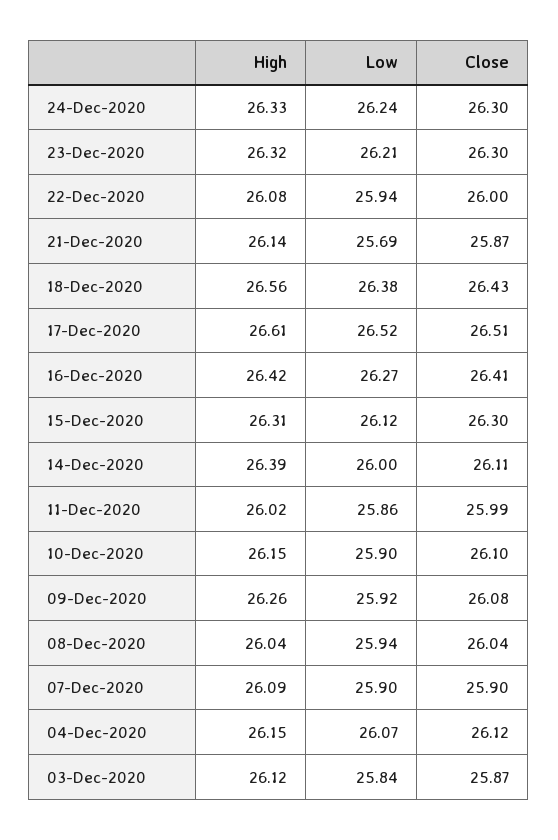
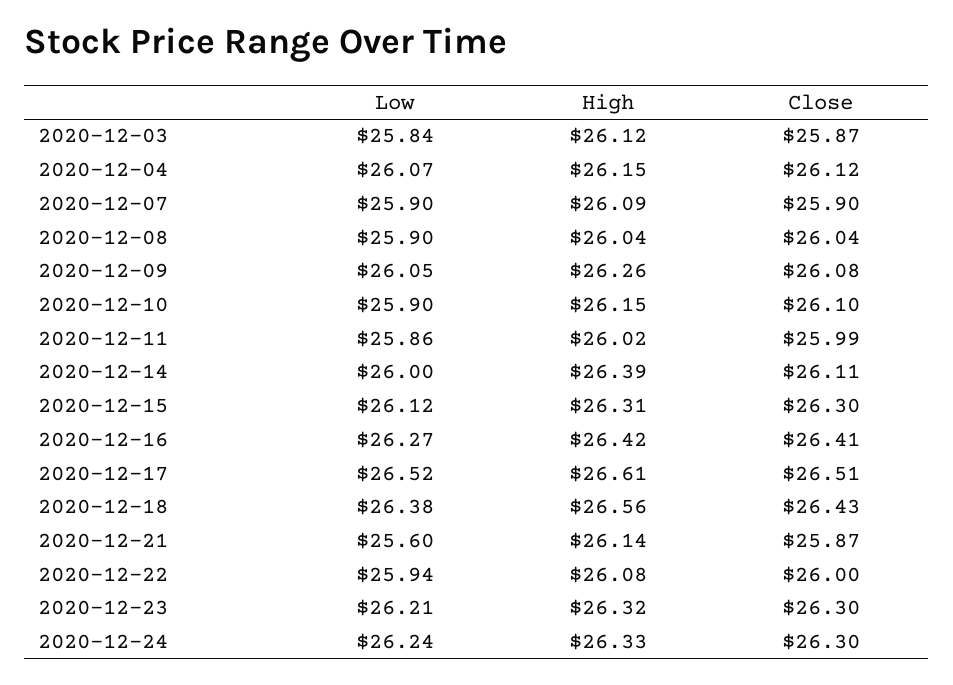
  {
    "High": {
      "24-Dec-2020": 26.33,
      "23-Dec-2020": 26.32,
      "22-Dec-2020": 26.08,
      "21-Dec-2020": 26.14,
      "18-Dec-2020": 26.56,
      "17-Dec-2020": 26.61,
      "16-Dec-2020": 26.42,
      "15-Dec-2020": 26.31,
      "14-Dec-2020": 26.39,
      "11-Dec-2020": 26.02,
      "10-Dec-2020": 26.15,
      "09-Dec-2020": 26.26,
      "08-Dec-2020": 26.04,
      "07-Dec-2020": 26.09,
      "04-Dec-2020": 26.15,
      "03-Dec-2020": 26.12
    },
    "Low": {
      "24-Dec-2020": 26.24,
      "23-Dec-2020": 26.21,
      "22-Dec-2020": 25.94,
-     "21-Dec-2020": 25.69,
+     "21-Dec-2020": 25.6,
      "18-Dec-2020": 26.38,
      "17-Dec-2020": 26.52,
      "16-Dec-2020": 26.27,
      "15-Dec-2020": 26.12,
      "14-Dec-2020": 26,
      "11-Dec-2020": 25.86,
      "10-Dec-2020": 25.9,
-     "09-Dec-2020": 25.92,
+     "09-Dec-2020": 26.05,
-     "08-Dec-2020": 25.94,
+     "08-Dec-2020": 25.9,
      "07-Dec-2020": 25.9,
      "04-Dec-2020": 26.07,
      "03-Dec-2020": 25.84
    },
    "Close": {
      "24-Dec-2020": 26.3,
      "23-Dec-2020": 26.3,
      "22-Dec-2020": 26,
      "21-Dec-2020": 25.87,
      "18-Dec-2020": 26.43,
      "17-Dec-2020": 26.51,
      "16-Dec-2020": 26.41,
      "15-Dec-2020": 26.3,
      "14-Dec-2020": 26.11,
      "11-Dec-2020": 25.99,
      "10-Dec-2020": 26.1,
      "09-Dec-2020": 26.08,
      "08-Dec-2020": 26.04,
      "07-Dec-2020": 25.9,
      "04-Dec-2020": 26.12,
      "03-Dec-2020": 25.87
    }
  }

